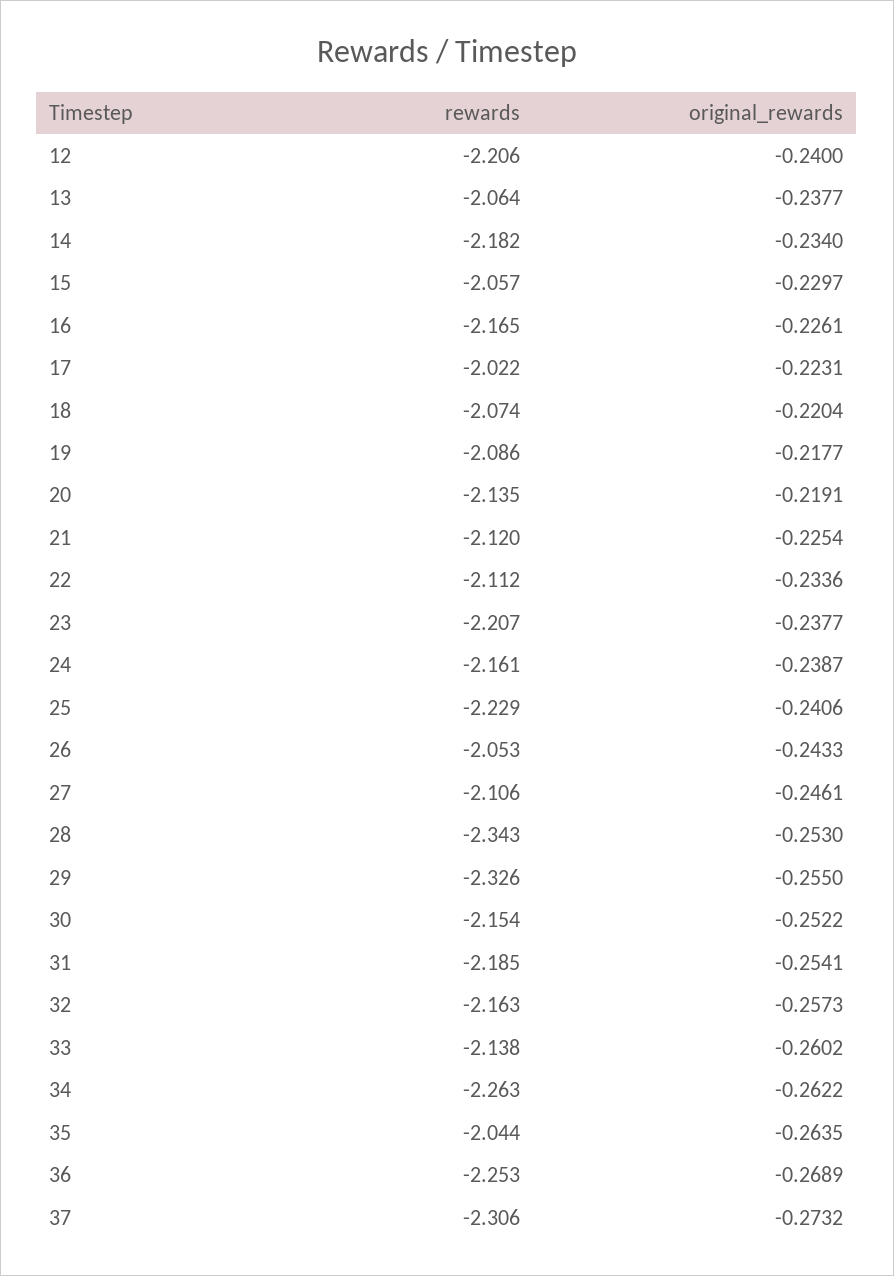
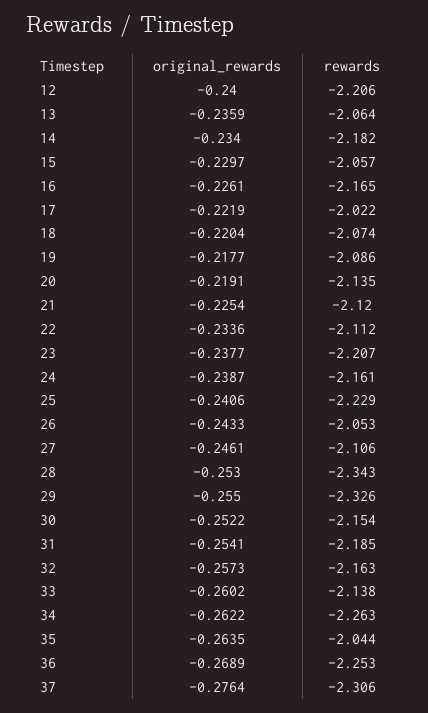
  {
    "rewards": {
      "12": -2.206,
      "13": -2.064,
      "14": -2.182,
      "15": -2.057,
      "16": -2.165,
      "17": -2.022,
      "18": -2.074,
      "19": -2.086,
      "20": -2.135,
      "21": -2.12,
      "22": -2.112,
      "23": -2.207,
      "24": -2.161,
      "25": -2.229,
      "26": -2.053,
      "27": -2.106,
      "28": -2.343,
      "29": -2.326,
      "30": -2.154,
      "31": -2.185,
      "32": -2.163,
      "33": -2.138,
      "34": -2.263,
      "35": -2.044,
      "36": -2.253,
      "37": -2.306
    },
    "original_rewards": {
      "12": -0.24,
-     "13": -0.2377,
+     "13": -0.2359,
      "14": -0.234,
      "15": -0.2297,
      "16": -0.2261,
-     "17": -0.2231,
+     "17": -0.2219,
      "18": -0.2204,
      "19": -0.2177,
      "20": -0.2191,
      "21": -0.2254,
      "22": -0.2336,
      "23": -0.2377,
      "24": -0.2387,
      "25": -0.2406,
      "26": -0.2433,
      "27": -0.2461,
      "28": -0.253,
      "29": -0.255,
      "30": -0.2522,
      "31": -0.2541,
      "32": -0.2573,
      "33": -0.2602,
      "34": -0.2622,
      "35": -0.2635,
      "36": -0.2689,
-     "37": -0.2732
+     "37": -0.2764
    }
  }

